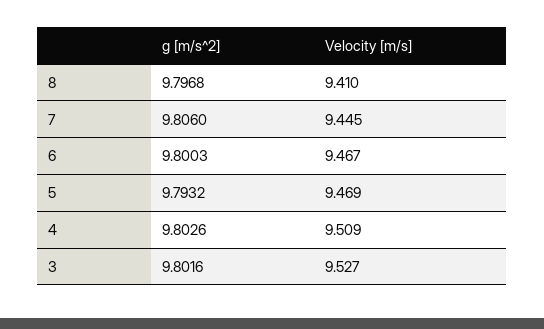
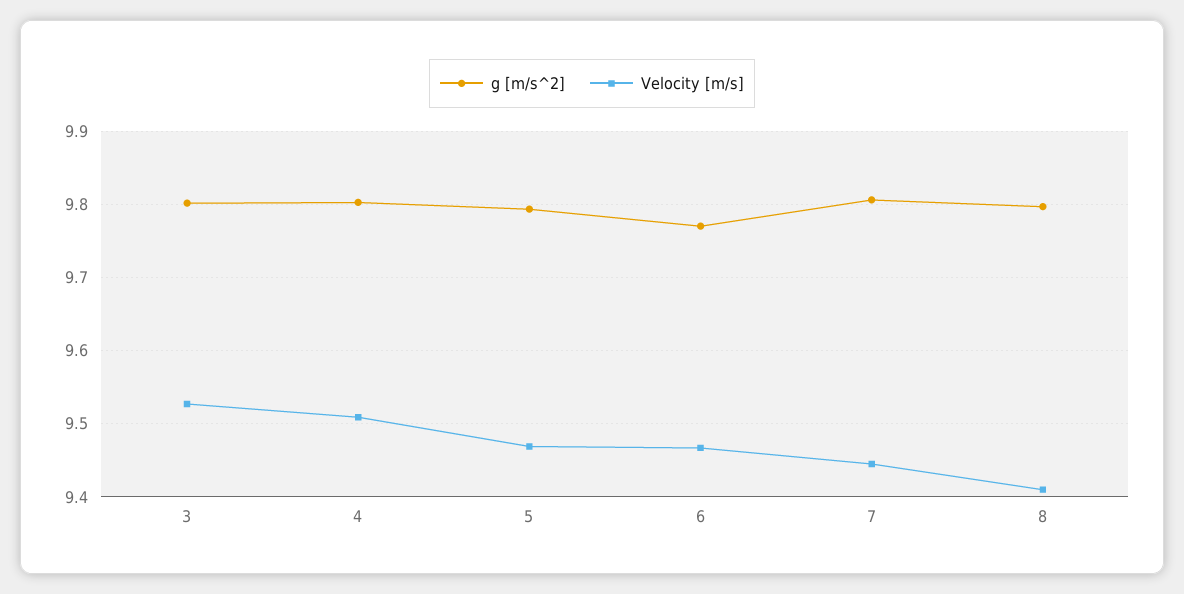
  {
    "g [m/s^2]": {
      "8": 9.7968,
      "7": 9.806,
-     "6": 9.8003,
+     "6": 9.77,
      "5": 9.7932,
      "4": 9.8026,
      "3": 9.8016
    },
    "Velocity [m/s]": {
      "8": 9.41,
      "7": 9.445,
      "6": 9.467,
      "5": 9.469,
      "4": 9.509,
      "3": 9.527
    }
  }

